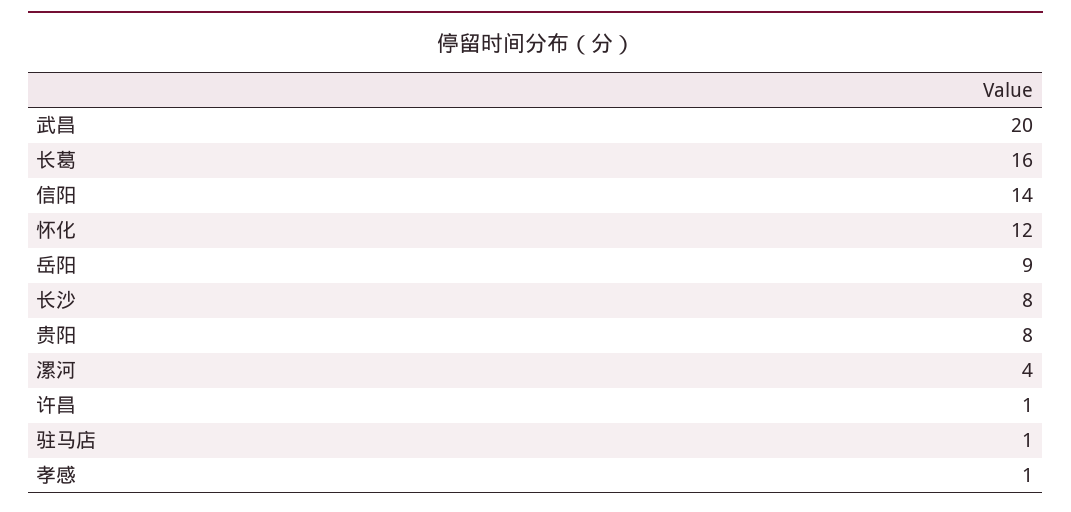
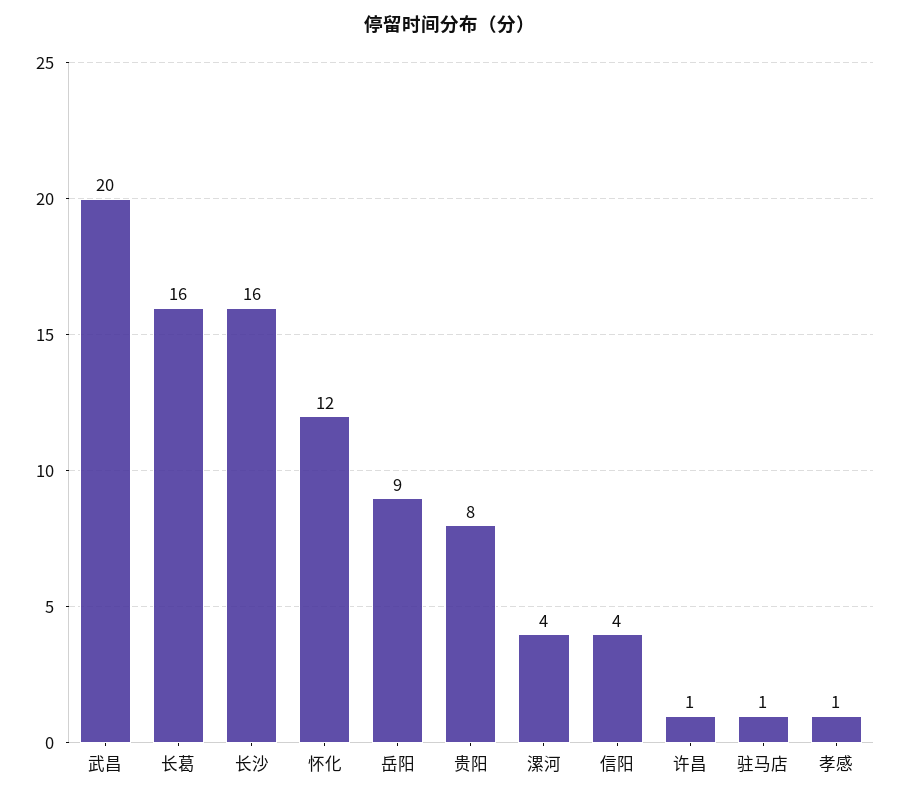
  {
    "武昌": 20,
    "长葛": 16,
-   "信阳": 14,
+   "信阳": 4,
    "怀化": 12,
    "岳阳": 9,
-   "长沙": 8,
+   "长沙": 16,
    "贵阳": 8,
    "漯河": 4,
    "许昌": 1,
    "驻马店": 1,
    "孝感": 1
  }

